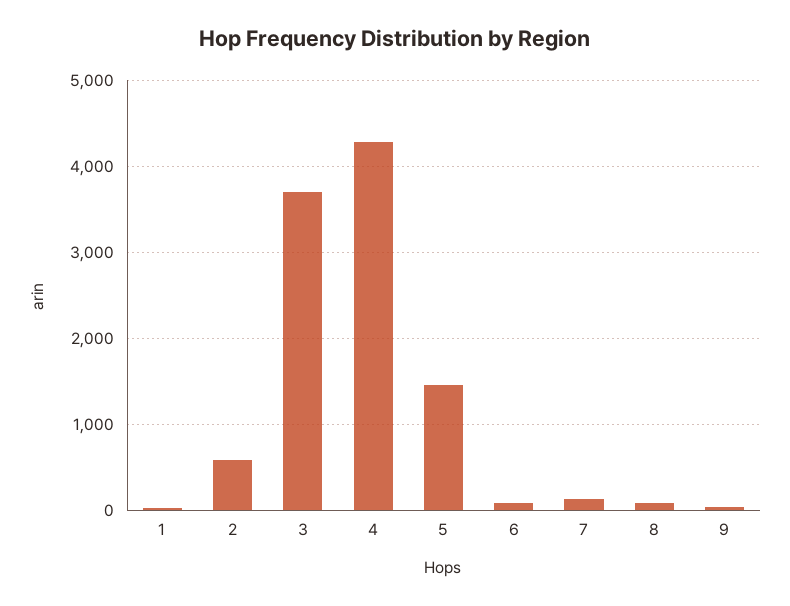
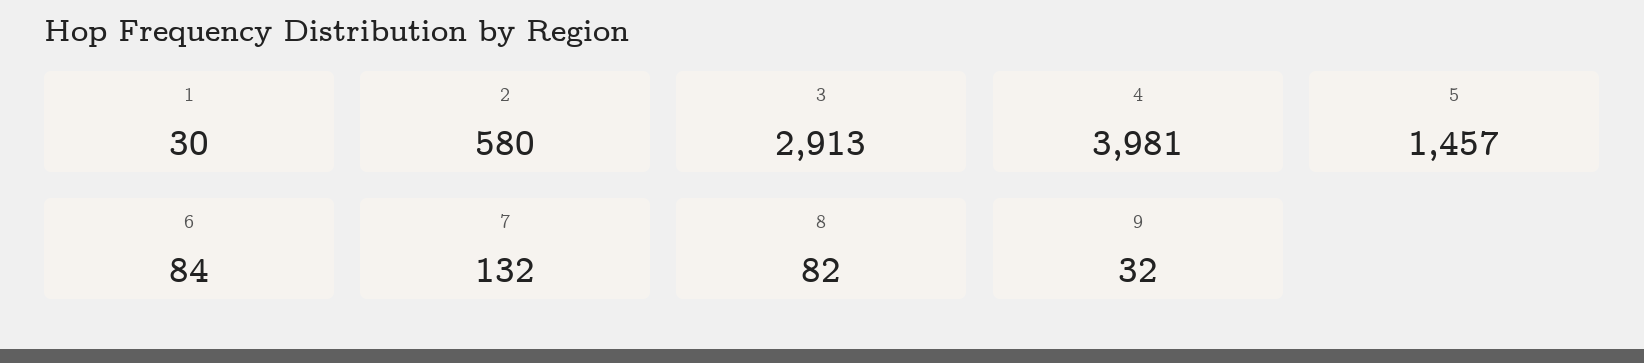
  {
    "1": 30,
    "2": 580,
-   "3": 3700,
+   "3": 2913,
-   "4": 4300,
+   "4": 3981,
    "5": 1457,
    "6": 84,
    "7": 132,
    "8": 82,
    "9": 32
  }

